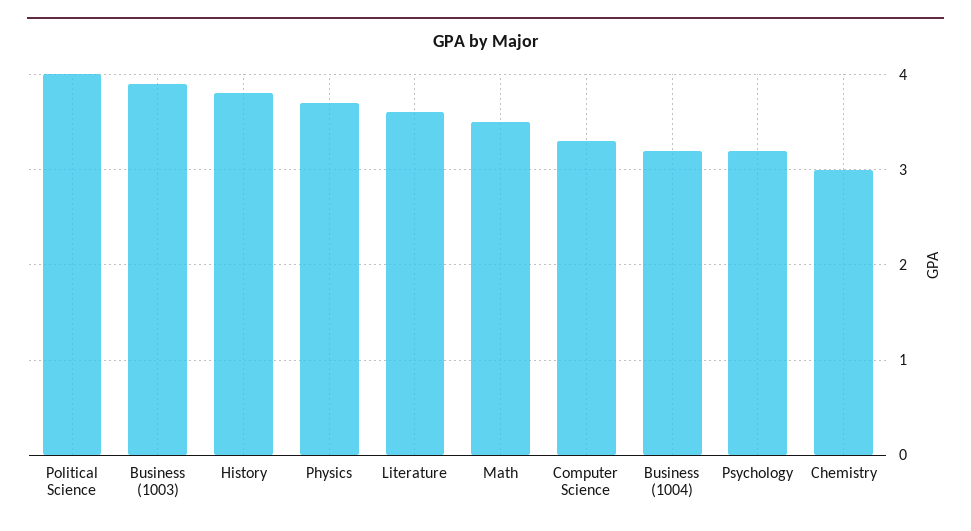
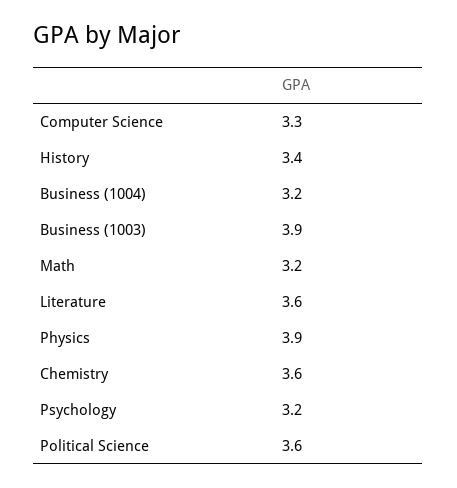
  {
-   "Political Science": 4,
+   "Political Science": 3.6,
    "Business (1003)": 3.9,
-   "History": 3.8,
+   "History": 3.4,
-   "Physics": 3.7,
+   "Physics": 3.9,
    "Literature": 3.6,
-   "Math": 3.5,
+   "Math": 3.2,
    "Computer Science": 3.3,
    "Business (1004)": 3.2,
    "Psychology": 3.2,
-   "Chemistry": 3
+   "Chemistry": 3.6
  }

